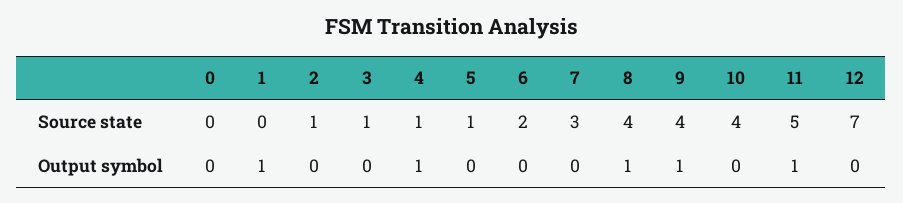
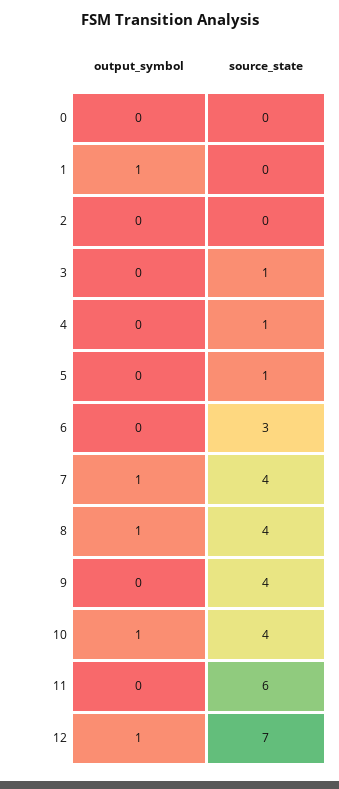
  {
    "0": {
      "Source state": 0,
      "Output symbol": 0
    },
    "1": {
      "Source state": 0,
      "Output symbol": 1
    },
    "2": {
-     "Source state": 1,
+     "Source state": 0,
      "Output symbol": 0
    },
    "3": {
      "Source state": 1,
      "Output symbol": 0
    },
    "4": {
      "Source state": 1,
-     "Output symbol": 1
+     "Output symbol": 0
    },
    "5": {
      "Source state": 1,
      "Output symbol": 0
    },
    "6": {
-     "Source state": 2,
+     "Source state": 3,
      "Output symbol": 0
    },
    "7": {
-     "Source state": 3,
+     "Source state": 4,
-     "Output symbol": 0
+     "Output symbol": 1
    },
    "8": {
      "Source state": 4,
      "Output symbol": 1
    },
    "9": {
      "Source state": 4,
-     "Output symbol": 1
+     "Output symbol": 0
    },
    "10": {
      "Source state": 4,
-     "Output symbol": 0
+     "Output symbol": 1
    },
    "11": {
-     "Source state": 5,
+     "Source state": 6,
-     "Output symbol": 1
+     "Output symbol": 0
    },
    "12": {
      "Source state": 7,
-     "Output symbol": 0
+     "Output symbol": 1
    }
  }

